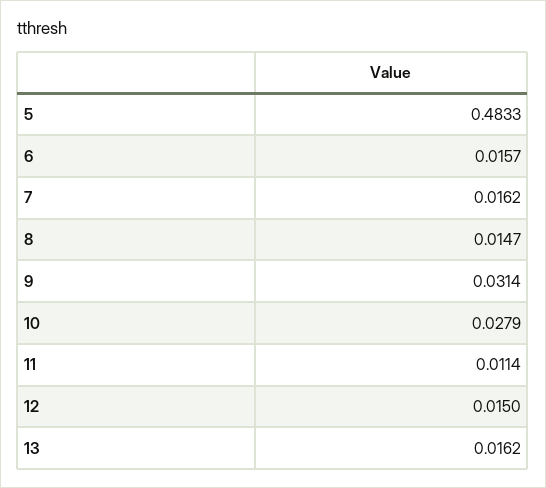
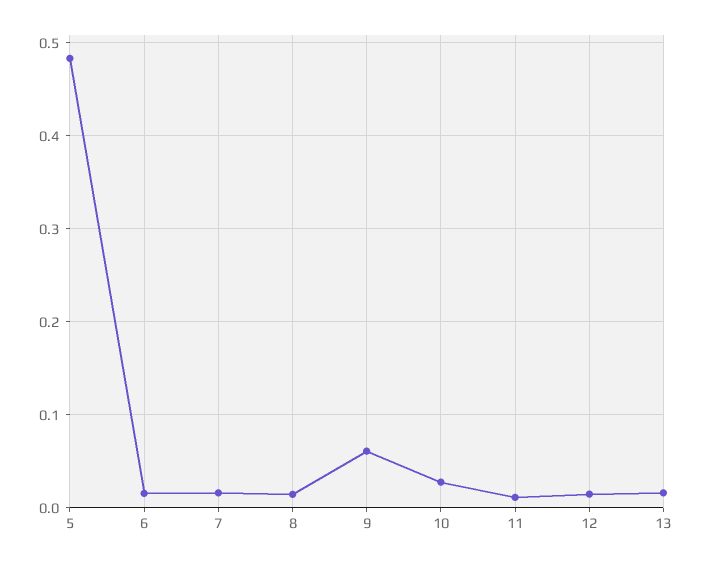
  {
    "5": 0.4833,
    "6": 0.0157,
    "7": 0.0162,
    "8": 0.0147,
-   "9": 0.0314,
+   "9": 0.06,
    "10": 0.0279,
    "11": 0.0114,
    "12": 0.015,
    "13": 0.0162
  }

